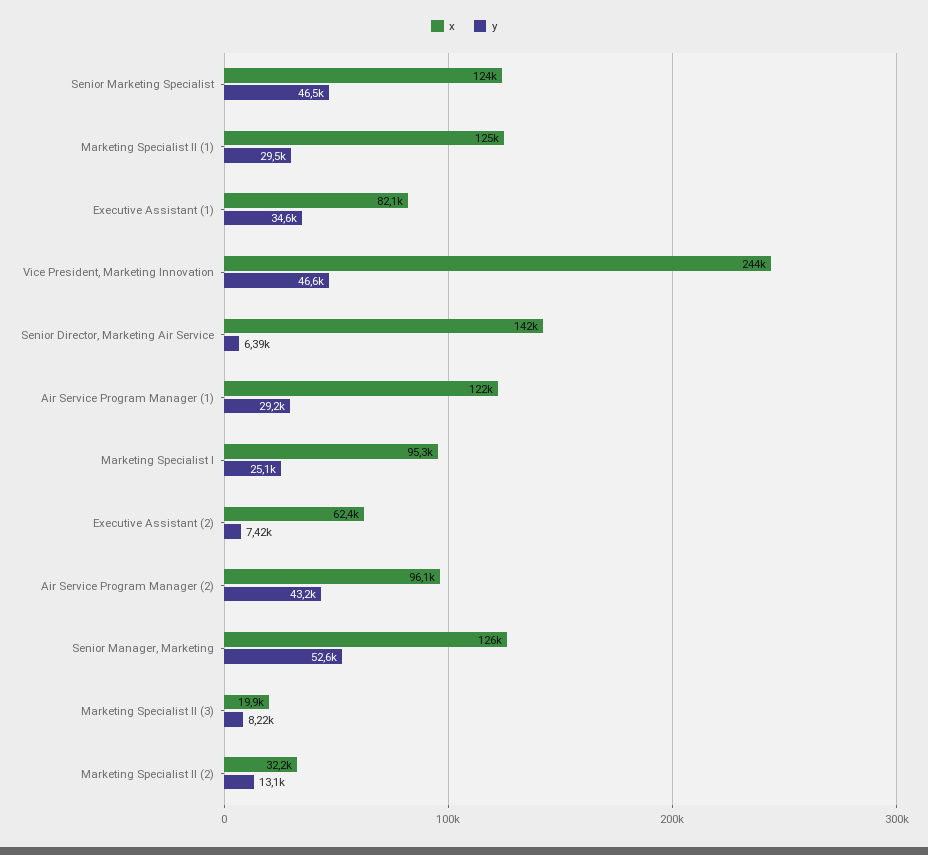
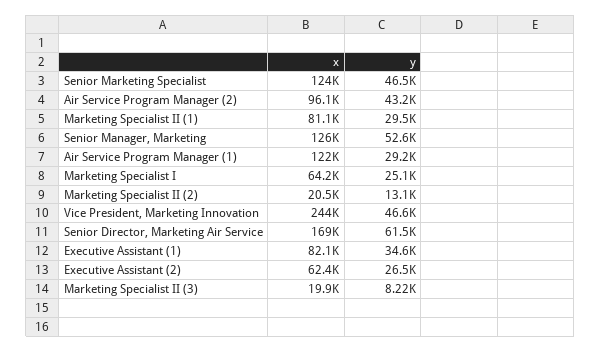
  {
    "x": {
      "Senior Marketing Specialist": 124000,
-     "Marketing Specialist II (1)": 125000,
+     "Marketing Specialist II (1)": 81100,
      "Executive Assistant (1)": 82100,
      "Vice President, Marketing Innovation": 244000,
-     "Senior Director, Marketing Air Service": 142000,
+     "Senior Director, Marketing Air Service": 169000,
      "Air Service Program Manager (1)": 122000,
-     "Marketing Specialist I": 95300,
+     "Marketing Specialist I": 64200,
      "Executive Assistant (2)": 62400,
      "Air Service Program Manager (2)": 96100,
      "Senior Manager, Marketing": 126000,
      "Marketing Specialist II (3)": 19900,
-     "Marketing Specialist II (2)": 32200
+     "Marketing Specialist II (2)": 20500
    },
    "y": {
      "Senior Marketing Specialist": 46500,
      "Marketing Specialist II (1)": 29500,
      "Executive Assistant (1)": 34600,
      "Vice President, Marketing Innovation": 46600,
-     "Senior Director, Marketing Air Service": 6390,
+     "Senior Director, Marketing Air Service": 61500,
      "Air Service Program Manager (1)": 29200,
      "Marketing Specialist I": 25100,
-     "Executive Assistant (2)": 7420,
+     "Executive Assistant (2)": 26500,
      "Air Service Program Manager (2)": 43200,
      "Senior Manager, Marketing": 52600,
      "Marketing Specialist II (3)": 8220,
      "Marketing Specialist II (2)": 13100
    }
  }

